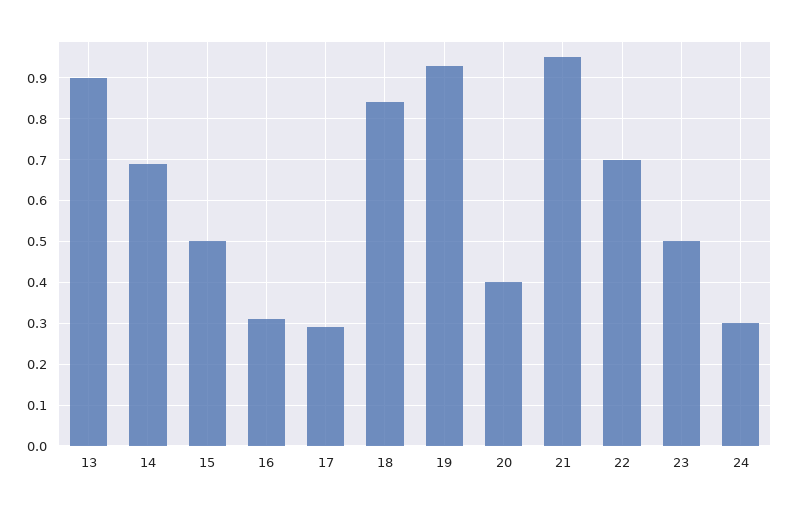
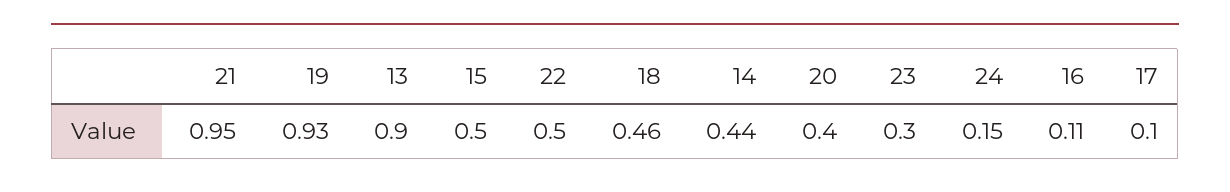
  {
    "13": 0.9,
-   "14": 0.7,
+   "14": 0.44,
    "15": 0.5,
-   "16": 0.3,
+   "16": 0.11,
-   "17": 0.3,
+   "17": 0.1,
-   "18": 0.85,
+   "18": 0.46,
    "19": 0.93,
    "20": 0.4,
    "21": 0.95,
-   "22": 0.7,
+   "22": 0.5,
-   "23": 0.5,
+   "23": 0.3,
-   "24": 0.3
+   "24": 0.15
  }

